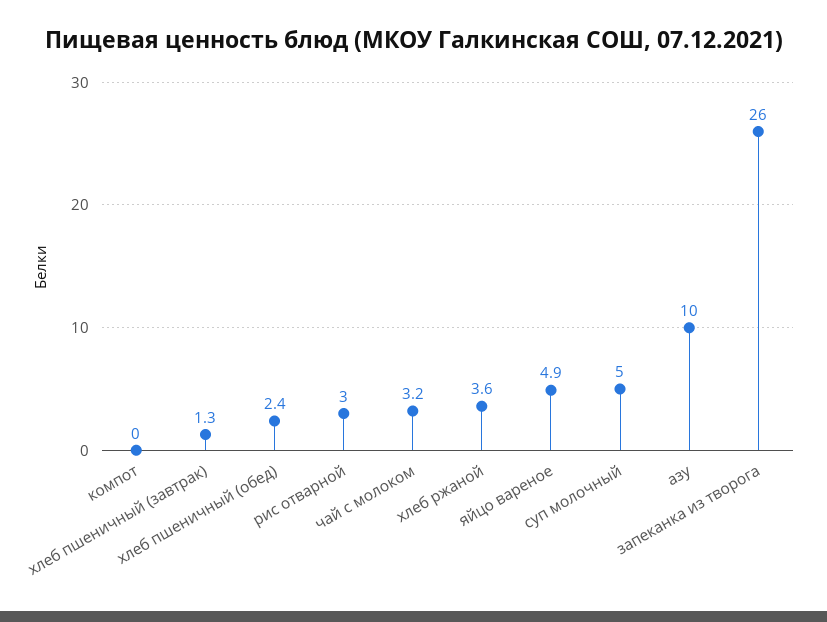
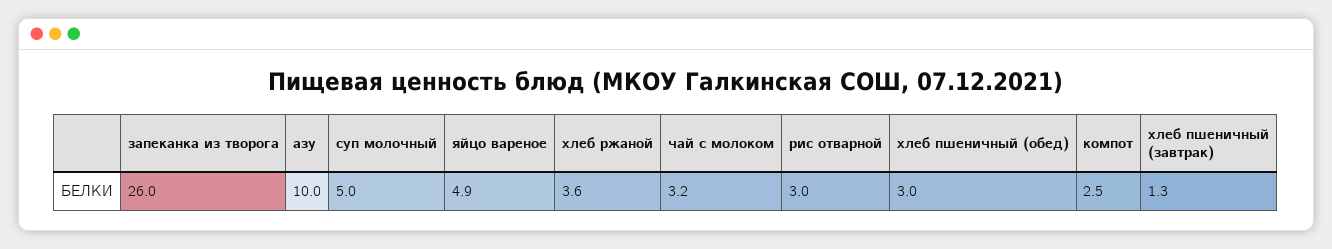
  {
-   "компот": 0,
+   "компот": 2.5,
    "хлеб пшеничный (завтрак)": 1.3,
-   "хлеб пшеничный (обед)": 2.4,
+   "хлеб пшеничный (обед)": 3,
    "рис отварной": 3,
    "чай с молоком": 3.2,
    "хлеб ржаной": 3.6,
    "яйцо вареное": 4.9,
    "суп молочный": 5,
    "азу": 10,
    "запеканка из творога": 26
  }

